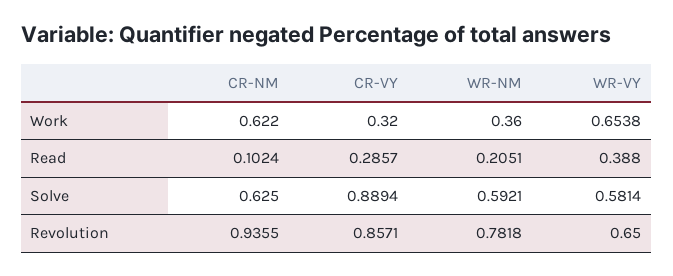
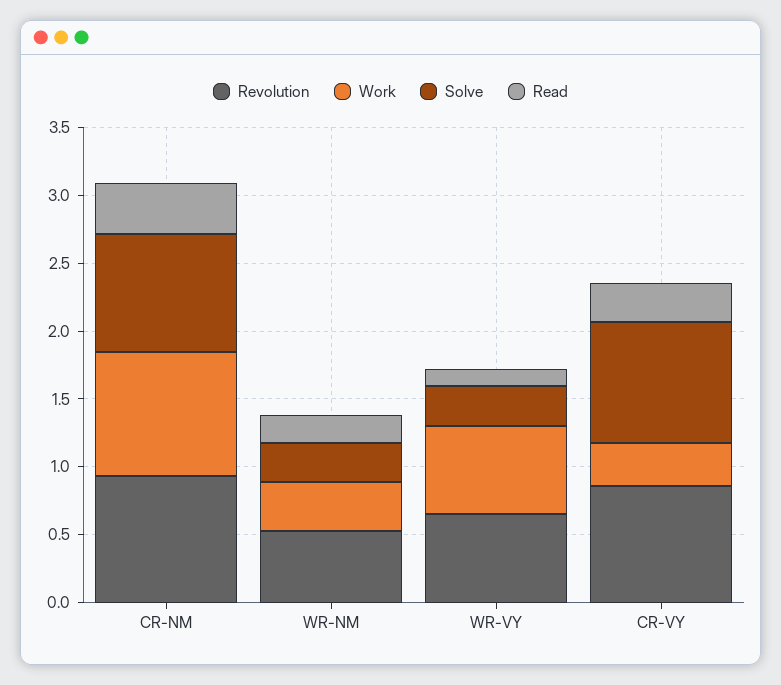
  {
    "Work": {
-     "CR-NM": 0.622,
+     "CR-NM": 0.9,
      "CR-VY": 0.32,
      "WR-NM": 0.36,
      "WR-VY": 0.6538
    },
    "Read": {
-     "CR-NM": 0.1024,
+     "CR-NM": 0.4,
      "CR-VY": 0.2857,
      "WR-NM": 0.2051,
-     "WR-VY": 0.388
+     "WR-VY": 0.1
    },
    "Solve": {
-     "CR-NM": 0.625,
+     "CR-NM": 0.9,
      "CR-VY": 0.8894,
-     "WR-NM": 0.5921,
+     "WR-NM": 0.3,
-     "WR-VY": 0.5814
+     "WR-VY": 0.3
    },
    "Revolution": {
      "CR-NM": 0.9355,
      "CR-VY": 0.8571,
-     "WR-NM": 0.7818,
+     "WR-NM": 0.5,
      "WR-VY": 0.65
    }
  }

